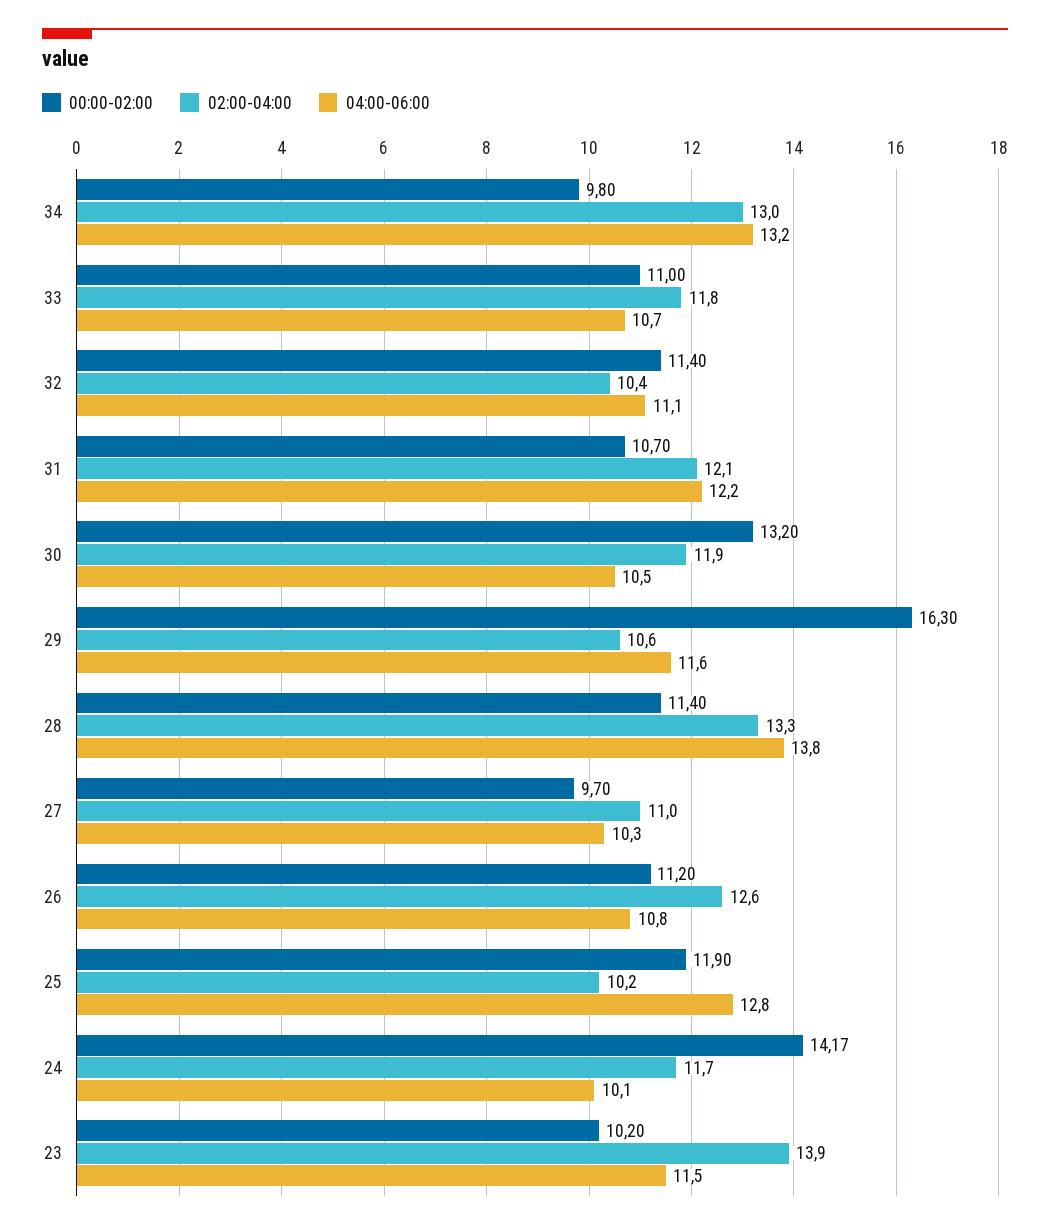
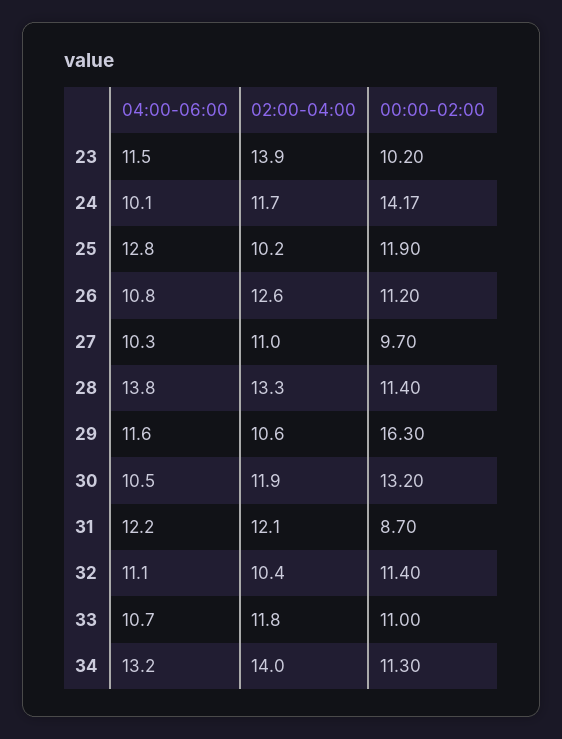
  {
    "00:00-02:00": {
-     "34": 9.8,
+     "34": 11.3,
      "33": 11,
      "32": 11.4,
-     "31": 10.7,
+     "31": 8.7,
      "30": 13.2,
      "29": 16.3,
      "28": 11.4,
      "27": 9.7,
      "26": 11.2,
      "25": 11.9,
      "24": 14.17,
      "23": 10.2
    },
    "02:00-04:00": {
-     "34": 13,
+     "34": 14,
      "33": 11.8,
      "32": 10.4,
      "31": 12.1,
      "30": 11.9,
      "29": 10.6,
      "28": 13.3,
      "27": 11,
      "26": 12.6,
      "25": 10.2,
      "24": 11.7,
      "23": 13.9
    },
    "04:00-06:00": {
      "34": 13.2,
      "33": 10.7,
      "32": 11.1,
      "31": 12.2,
      "30": 10.5,
      "29": 11.6,
      "28": 13.8,
      "27": 10.3,
      "26": 10.8,
      "25": 12.8,
      "24": 10.1,
      "23": 11.5
    }
  }

